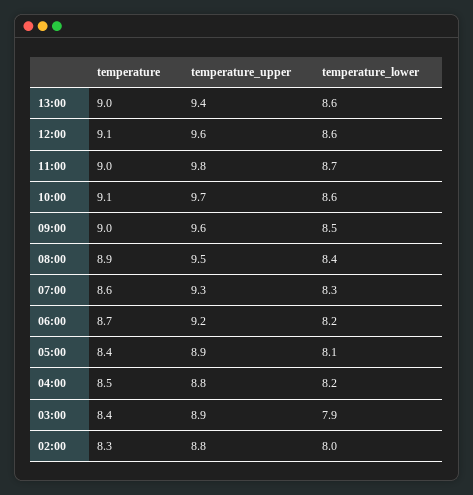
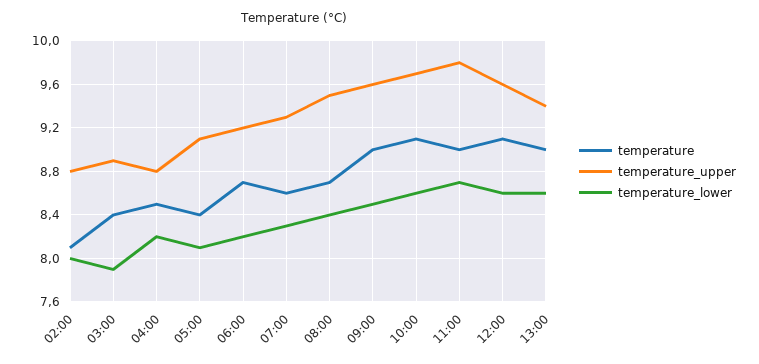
  {
    "temperature": {
      "13:00": 9,
      "12:00": 9.1,
      "11:00": 9,
      "10:00": 9.1,
      "09:00": 9,
-     "08:00": 8.9,
+     "08:00": 8.7,
      "07:00": 8.6,
      "06:00": 8.7,
      "05:00": 8.4,
      "04:00": 8.5,
      "03:00": 8.4,
-     "02:00": 8.3
+     "02:00": 8.1
    },
    "temperature_upper": {
      "13:00": 9.4,
      "12:00": 9.6,
      "11:00": 9.8,
      "10:00": 9.7,
      "09:00": 9.6,
      "08:00": 9.5,
      "07:00": 9.3,
      "06:00": 9.2,
-     "05:00": 8.9,
+     "05:00": 9.1,
      "04:00": 8.8,
      "03:00": 8.9,
      "02:00": 8.8
    },
    "temperature_lower": {
      "13:00": 8.6,
      "12:00": 8.6,
      "11:00": 8.7,
      "10:00": 8.6,
      "09:00": 8.5,
      "08:00": 8.4,
      "07:00": 8.3,
      "06:00": 8.2,
      "05:00": 8.1,
      "04:00": 8.2,
      "03:00": 7.9,
      "02:00": 8
    }
  }

